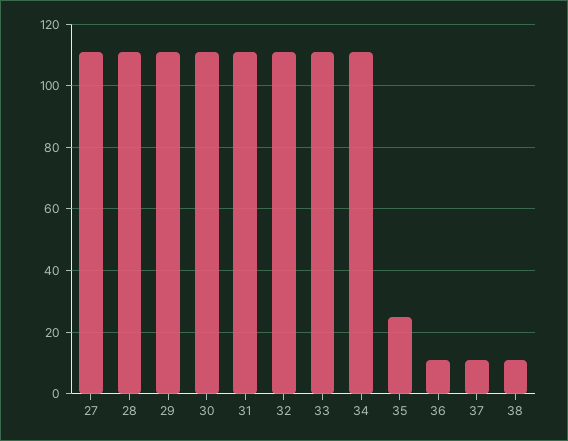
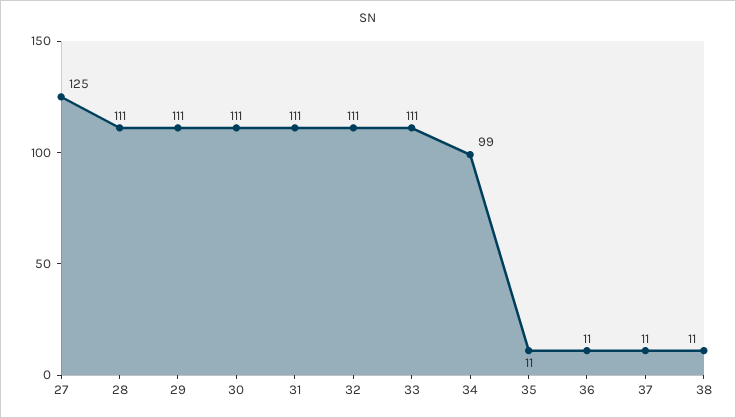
  {
-   "27": 110,
+   "27": 125,
    "28": 111,
    "29": 111,
    "30": 111,
    "31": 111,
    "32": 111,
    "33": 111,
-   "34": 110,
+   "34": 99,
-   "35": 25,
+   "35": 11,
    "36": 11,
    "37": 11,
    "38": 11
  }

